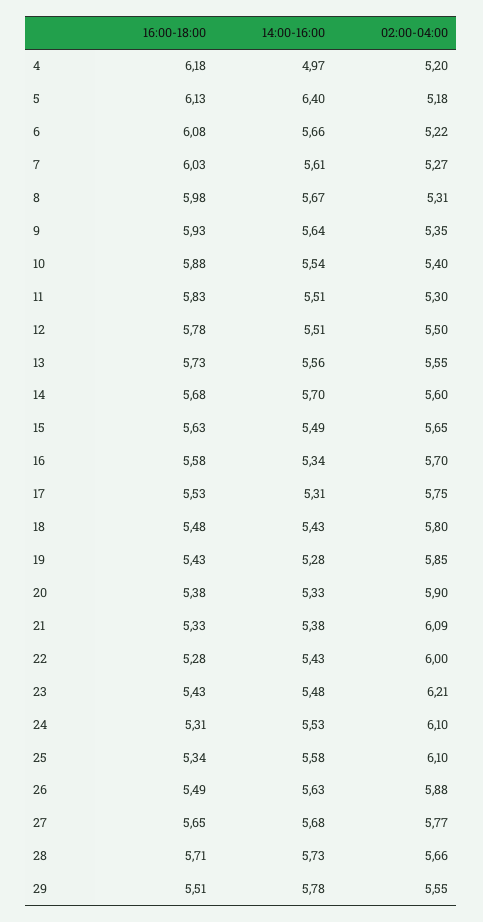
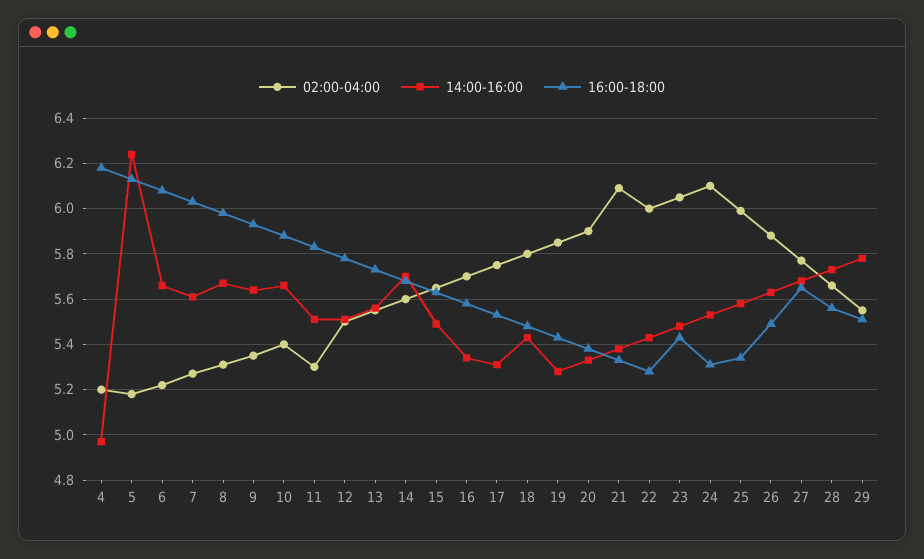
  {
    "16:00-18:00": {
      "4": 6.18,
      "5": 6.13,
      "6": 6.08,
      "7": 6.03,
      "8": 5.98,
      "9": 5.93,
      "10": 5.88,
      "11": 5.83,
      "12": 5.78,
      "13": 5.73,
      "14": 5.68,
      "15": 5.63,
      "16": 5.58,
      "17": 5.53,
      "18": 5.48,
      "19": 5.43,
      "20": 5.38,
      "21": 5.33,
      "22": 5.28,
      "23": 5.43,
      "24": 5.31,
      "25": 5.34,
      "26": 5.49,
      "27": 5.65,
-     "28": 5.71,
+     "28": 5.55,
      "29": 5.51
    },
    "14:00-16:00": {
      "4": 4.97,
-     "5": 6.4,
+     "5": 6.25,
      "6": 5.66,
      "7": 5.61,
      "8": 5.67,
      "9": 5.64,
-     "10": 5.54,
+     "10": 5.65,
      "11": 5.51,
      "12": 5.51,
      "13": 5.56,
      "14": 5.7,
      "15": 5.49,
      "16": 5.34,
      "17": 5.31,
      "18": 5.43,
      "19": 5.28,
      "20": 5.33,
      "21": 5.38,
      "22": 5.43,
      "23": 5.48,
      "24": 5.53,
      "25": 5.58,
      "26": 5.63,
      "27": 5.68,
      "28": 5.73,
      "29": 5.78
    },
    "02:00-04:00": {
      "4": 5.2,
      "5": 5.18,
      "6": 5.22,
      "7": 5.27,
      "8": 5.31,
      "9": 5.35,
      "10": 5.4,
      "11": 5.3,
      "12": 5.5,
      "13": 5.55,
      "14": 5.6,
      "15": 5.65,
      "16": 5.7,
      "17": 5.75,
      "18": 5.8,
      "19": 5.85,
      "20": 5.9,
      "21": 6.09,
      "22": 6,
-     "23": 6.21,
+     "23": 6.05,
      "24": 6.1,
-     "25": 6.1,
+     "25": 6,
      "26": 5.88,
      "27": 5.77,
      "28": 5.66,
      "29": 5.55
    }
  }

